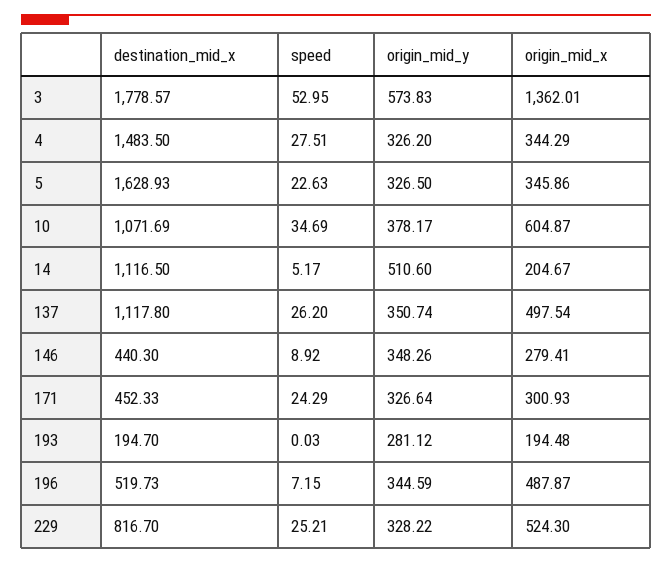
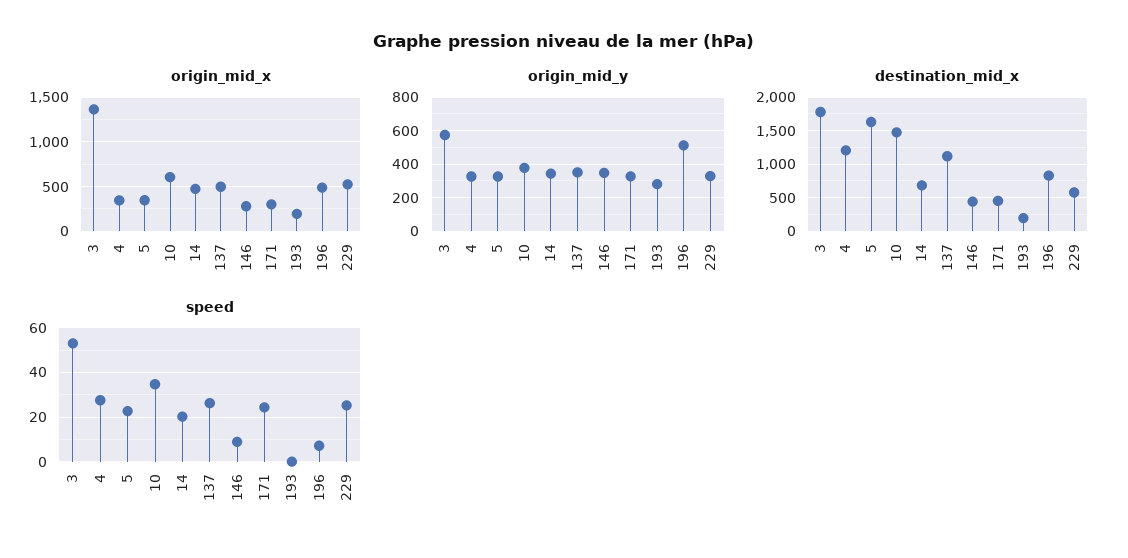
  {
    "destination_mid_x": {
      "3": 1778.57,
-     "4": 1483.5,
+     "4": 1200,
      "5": 1628.93,
-     "10": 1071.69,
+     "10": 1500,
-     "14": 1116.5,
+     "14": 700,
      "137": 1117.8,
      "146": 440.3,
      "171": 452.33,
      "193": 194.7,
-     "196": 519.73,
+     "196": 800,
-     "229": 816.7
+     "229": 600
    },
    "speed": {
      "3": 52.95,
      "4": 27.51,
      "5": 22.63,
      "10": 34.69,
-     "14": 5.17,
+     "14": 20,
      "137": 26.2,
      "146": 8.92,
      "171": 24.29,
      "193": 0.03,
      "196": 7.15,
      "229": 25.21
    },
    "origin_mid_y": {
      "3": 573.83,
      "4": 326.2,
      "5": 326.5,
      "10": 378.17,
-     "14": 510.6,
+     "14": 350,
      "137": 350.74,
      "146": 348.26,
      "171": 326.64,
      "193": 281.12,
-     "196": 344.59,
+     "196": 500,
      "229": 328.22
    },
    "origin_mid_x": {
      "3": 1362.01,
      "4": 344.29,
      "5": 345.86,
      "10": 604.87,
-     "14": 204.67,
+     "14": 500,
      "137": 497.54,
      "146": 279.41,
      "171": 300.93,
      "193": 194.48,
      "196": 487.87,
      "229": 524.3
    }
  }

